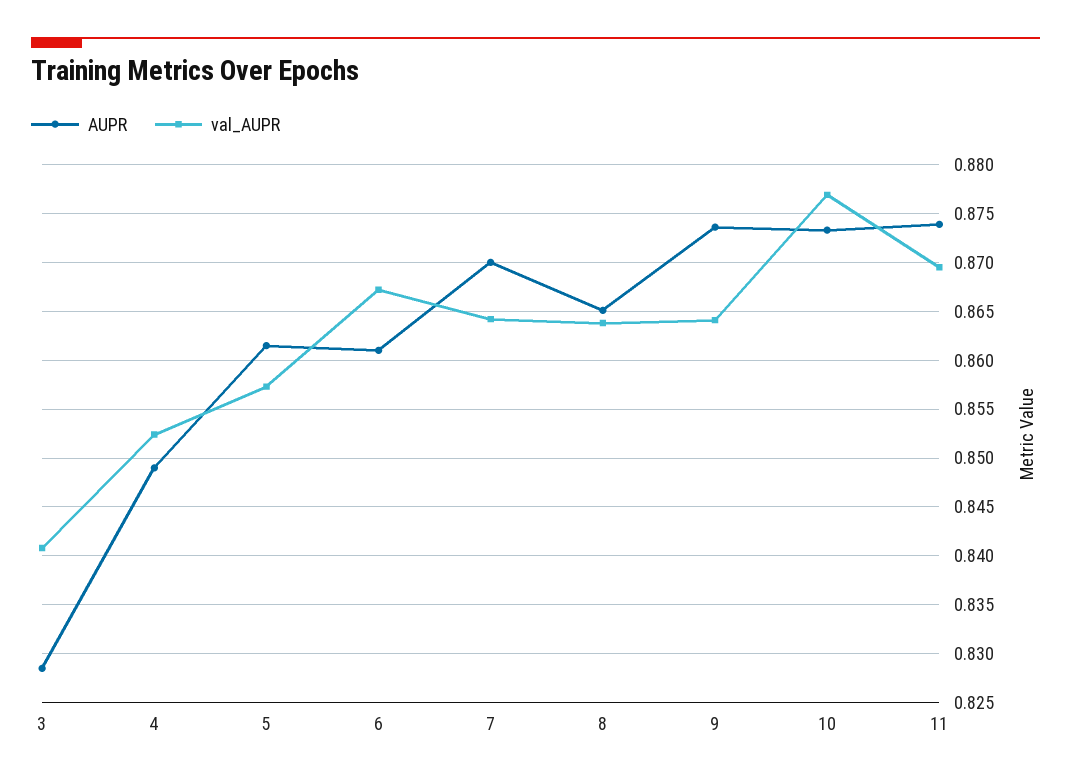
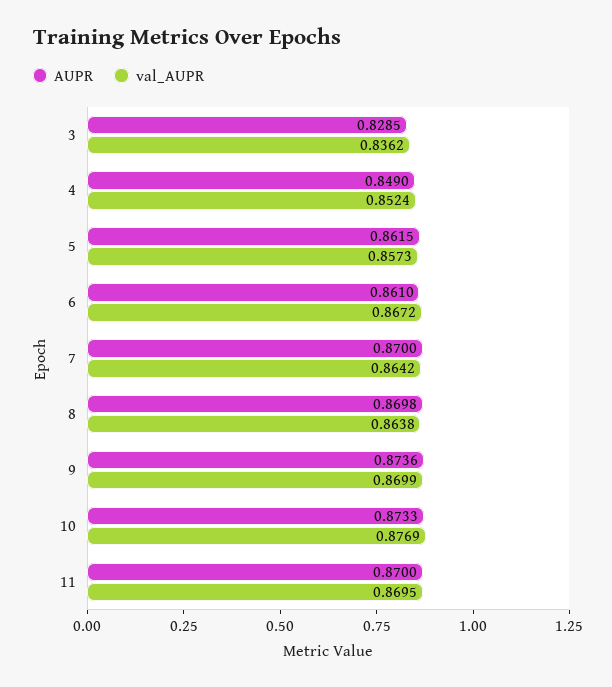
  {
    "AUPR": {
      "3": 0.8285,
      "4": 0.849,
      "5": 0.8615,
      "6": 0.861,
      "7": 0.87,
-     "8": 0.865,
+     "8": 0.8698,
      "9": 0.8736,
      "10": 0.8733,
-     "11": 0.874
+     "11": 0.87
    },
    "val_AUPR": {
-     "3": 0.841,
+     "3": 0.8362,
      "4": 0.8524,
      "5": 0.8573,
      "6": 0.8672,
      "7": 0.8642,
      "8": 0.8638,
-     "9": 0.864,
+     "9": 0.8699,
      "10": 0.8769,
      "11": 0.8695
    }
  }

